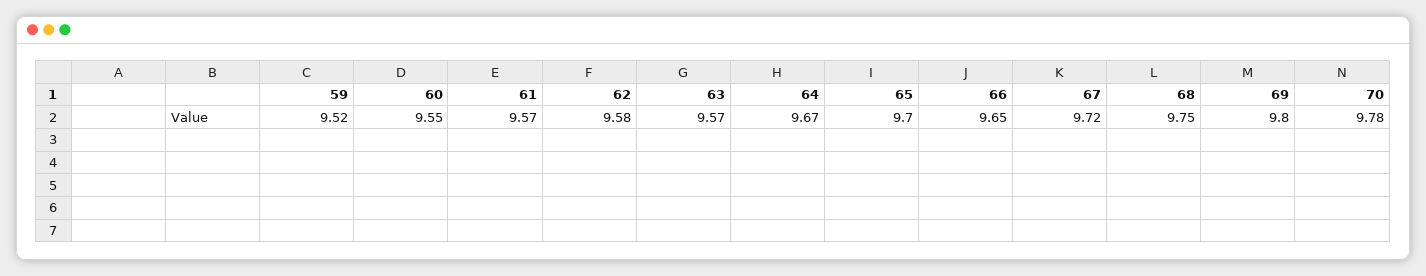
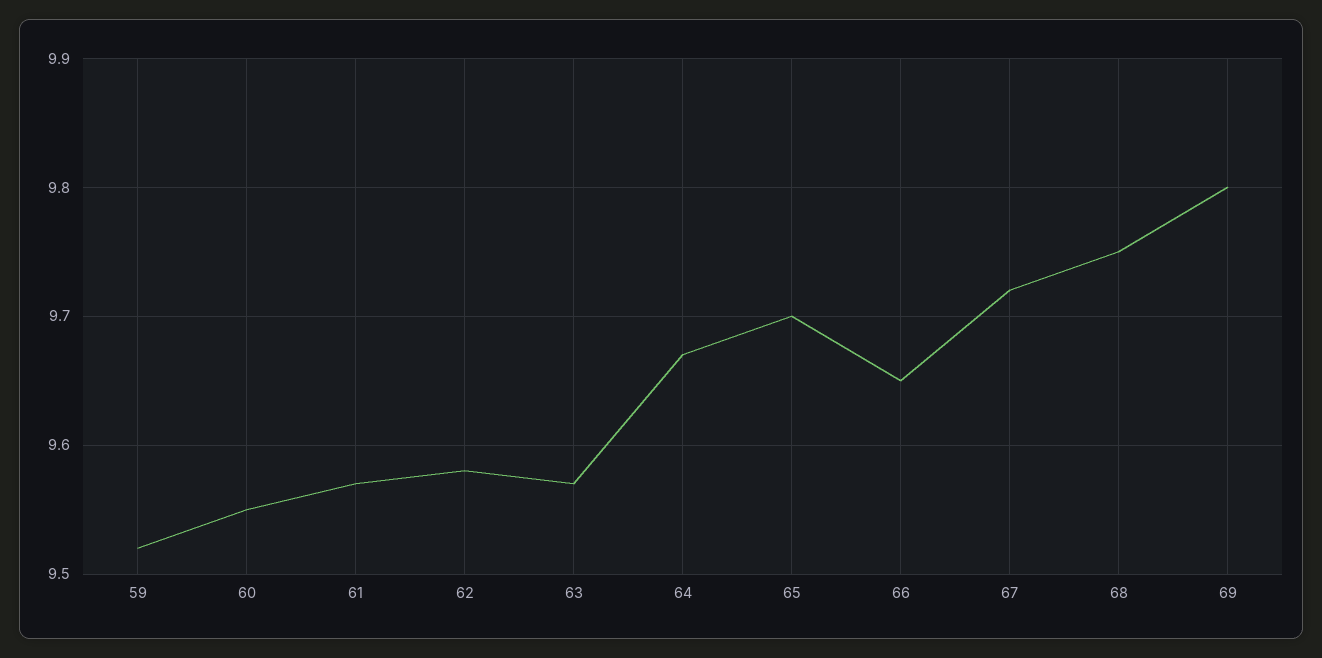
  {
    "59": 9.52,
    "60": 9.55,
    "61": 9.57,
    "62": 9.58,
    "63": 9.57,
    "64": 9.67,
    "65": 9.7,
    "66": 9.65,
    "67": 9.72,
    "68": 9.75,
-   "69": 9.8,
+   "69": 9.8
-   "70": 9.78
  }

